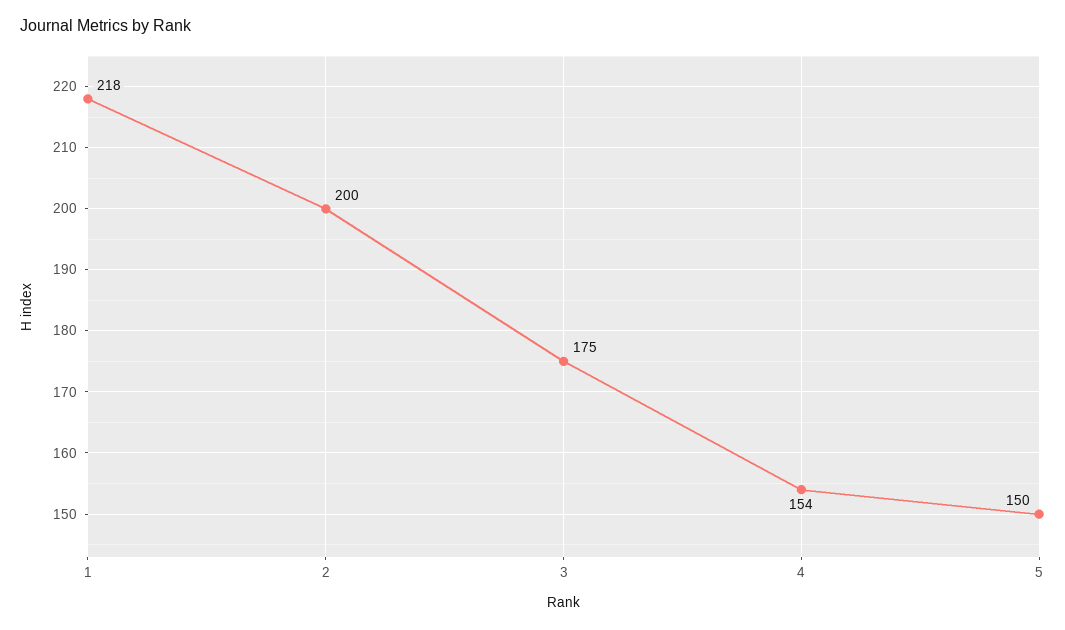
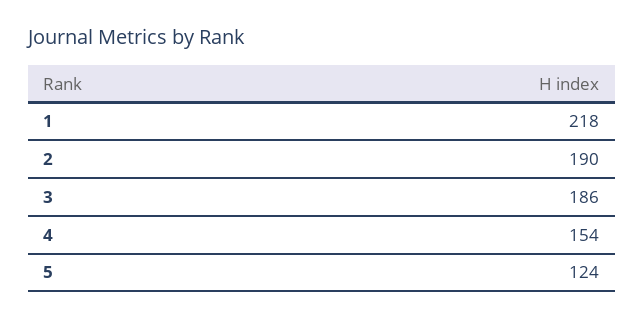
  {
    "1": 218,
-   "2": 200,
+   "2": 190,
-   "3": 175,
+   "3": 186,
    "4": 154,
-   "5": 150
+   "5": 124
  }

